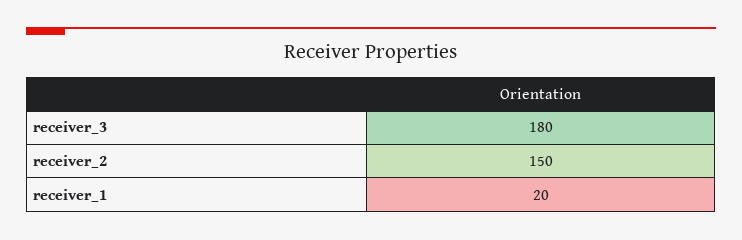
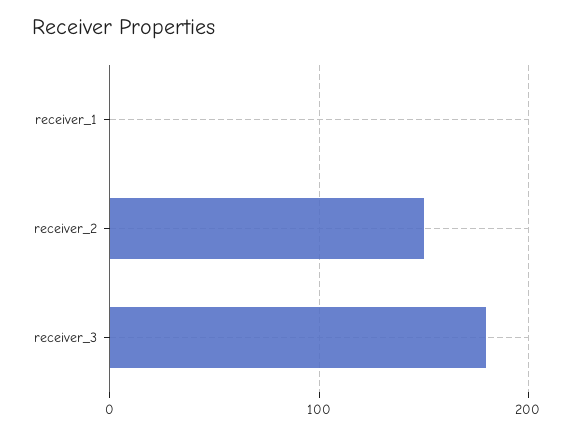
  {
    "receiver_3": 180,
    "receiver_2": 150,
-   "receiver_1": 20
+   "receiver_1": 0
  }

